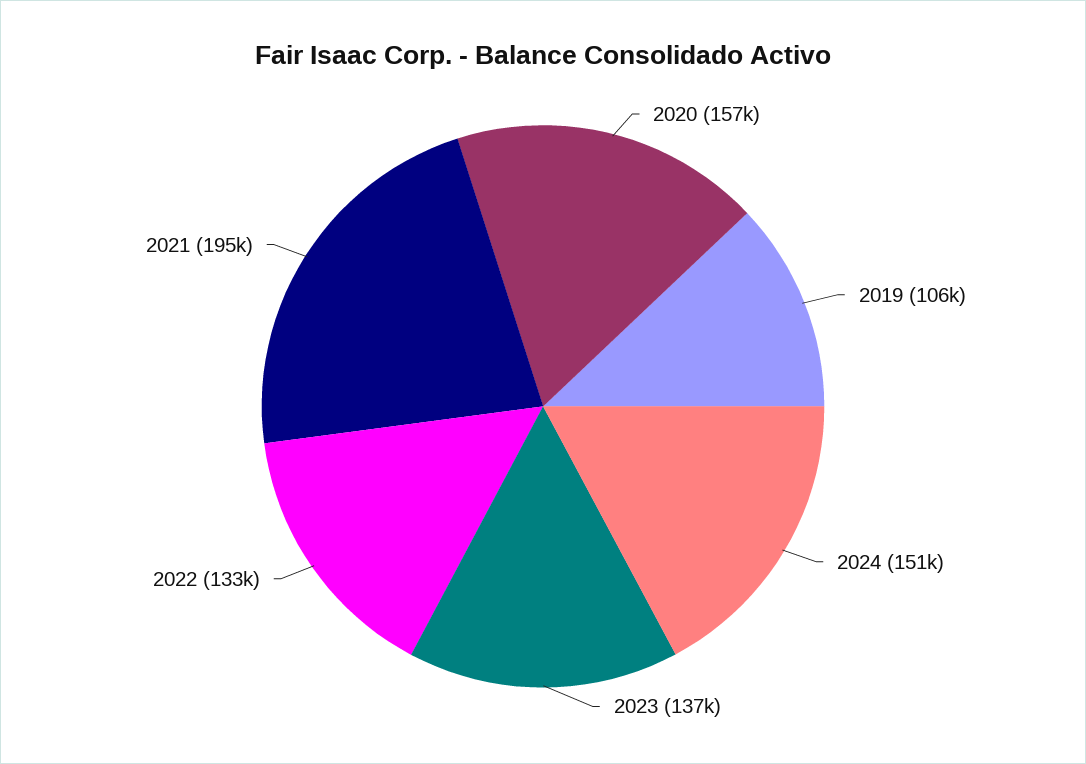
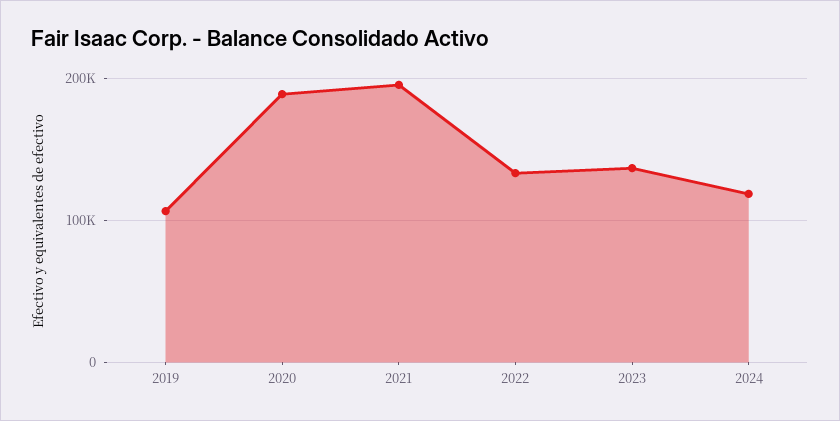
  {
-   "2020": 157000,
+   "2020": 190000,
    "2019": 106000,
-   "2024": 151000,
+   "2024": 120000,
    "2023": 137000,
    "2022": 133000,
    "2021": 195000
  }

